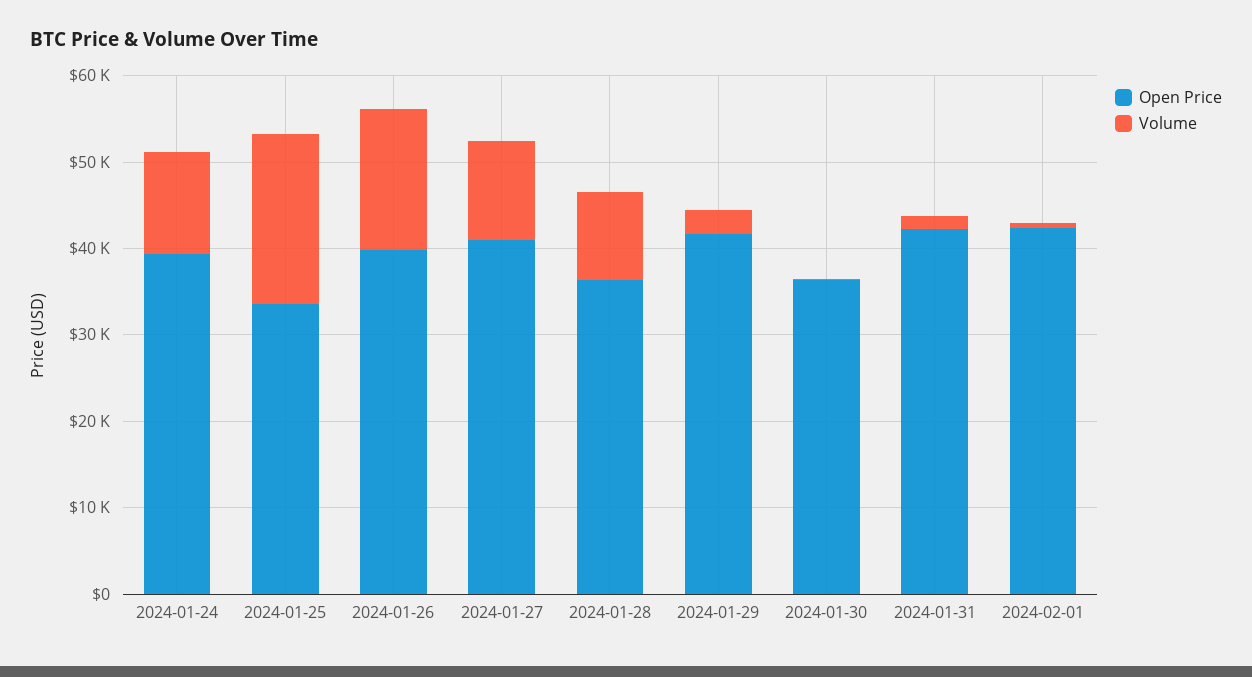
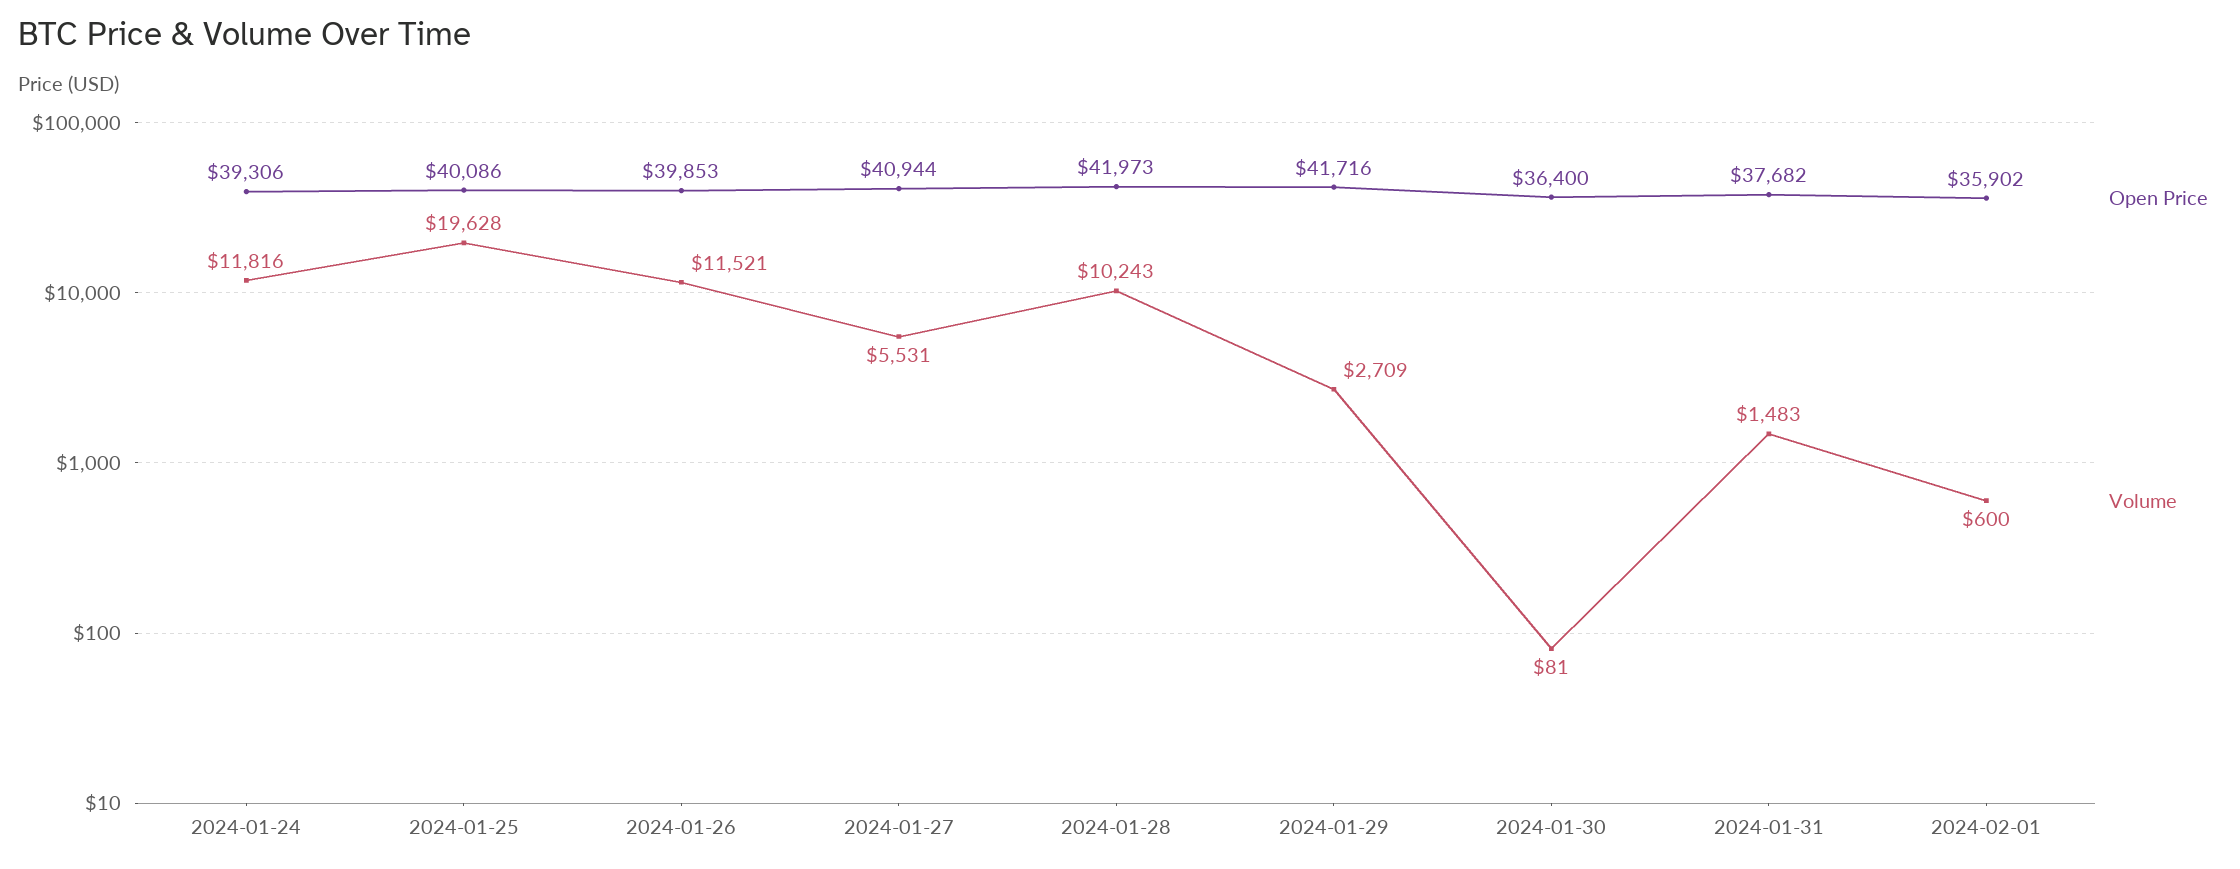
  {
    "Open Price": {
      "2024-01-24": 39306,
-     "2024-01-25": 34000,
+     "2024-01-25": 40086,
      "2024-01-26": 39853,
      "2024-01-27": 40944,
-     "2024-01-28": 36000,
+     "2024-01-28": 41973,
      "2024-01-29": 41716,
      "2024-01-30": 36400,
-     "2024-01-31": 42000,
+     "2024-01-31": 37682,
-     "2024-02-01": 42000
+     "2024-02-01": 35902
    },
    "Volume": {
      "2024-01-24": 11816,
      "2024-01-25": 19628,
-     "2024-01-26": 16000,
+     "2024-01-26": 11521,
-     "2024-01-27": 12000,
+     "2024-01-27": 5531,
      "2024-01-28": 10243,
      "2024-01-29": 2709,
      "2024-01-30": 81,
      "2024-01-31": 1483,
      "2024-02-01": 600
    }
  }

